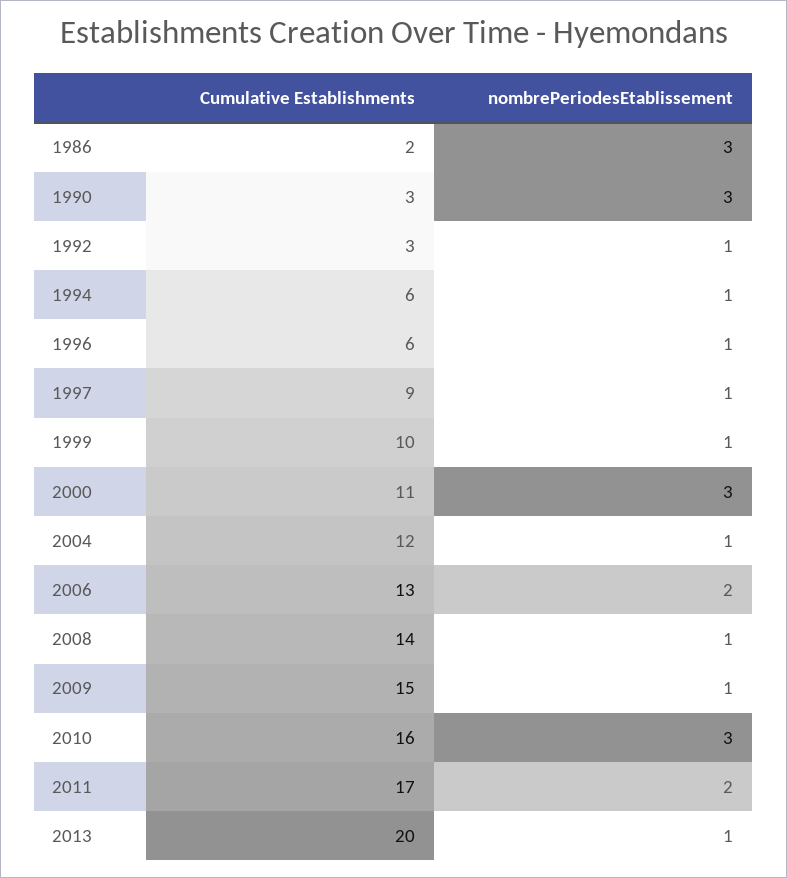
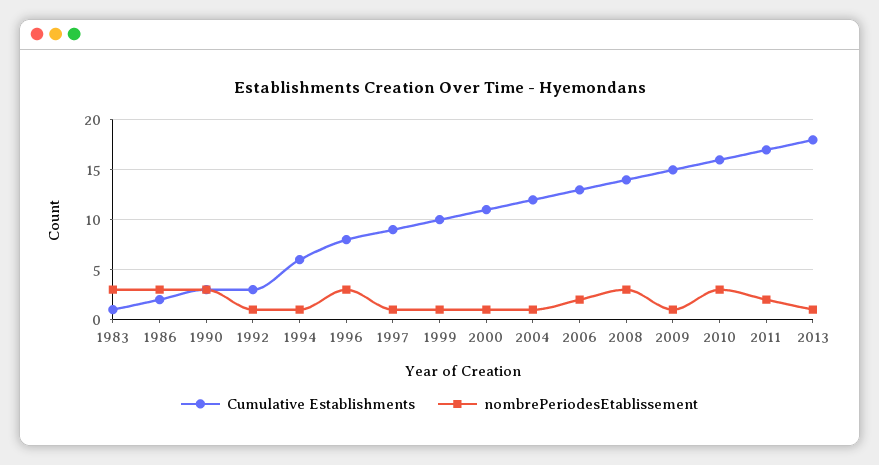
  {
    "Cumulative Establishments": {
      "1986": 2,
      "1990": 3,
      "1992": 3,
      "1994": 6,
-     "1996": 6,
+     "1996": 8,
      "1997": 9,
      "1999": 10,
      "2000": 11,
      "2004": 12,
      "2006": 13,
      "2008": 14,
      "2009": 15,
      "2010": 16,
      "2011": 17,
-     "2013": 20
+     "2013": 18,
+     "1983": 1
    },
    "nombrePeriodesEtablissement": {
      "1986": 3,
      "1990": 3,
      "1992": 1,
      "1994": 1,
-     "1996": 1,
+     "1996": 3,
      "1997": 1,
      "1999": 1,
-     "2000": 3,
+     "2000": 1,
      "2004": 1,
      "2006": 2,
-     "2008": 1,
+     "2008": 3,
      "2009": 1,
      "2010": 3,
      "2011": 2,
-     "2013": 1
+     "2013": 1,
+     "1983": 3
    }
  }

